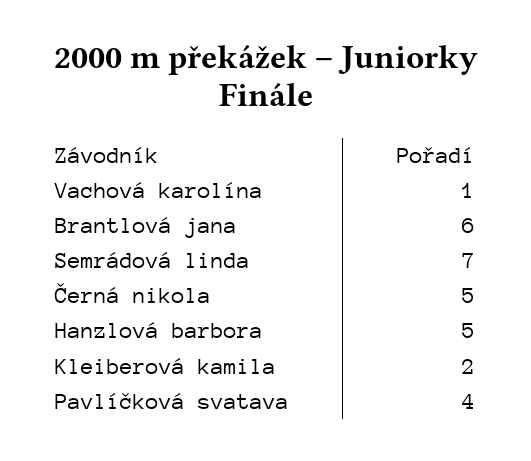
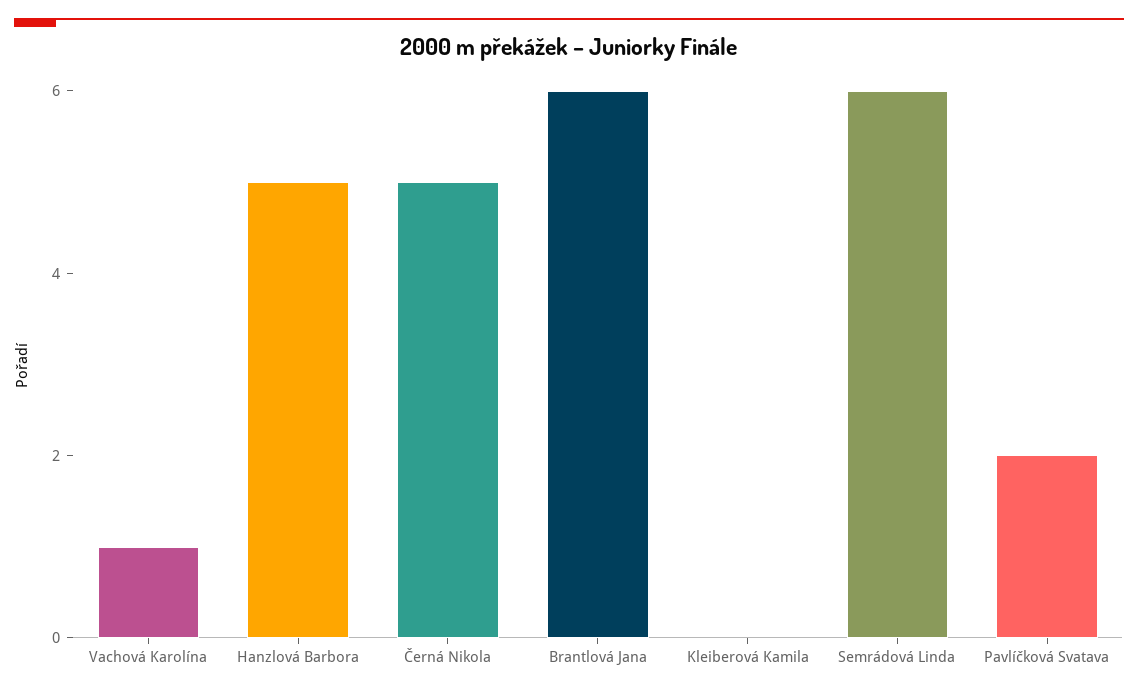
  {
    "Vachová karolína": 1,
    "Brantlová jana": 6,
-   "Semrádová linda": 7,
+   "Semrádová linda": 6,
    "Černá nikola": 5,
    "Hanzlová barbora": 5,
-   "Kleiberová kamila": 2,
+   "Kleiberová kamila": 0,
-   "Pavlíčková svatava": 4
+   "Pavlíčková svatava": 2
  }

